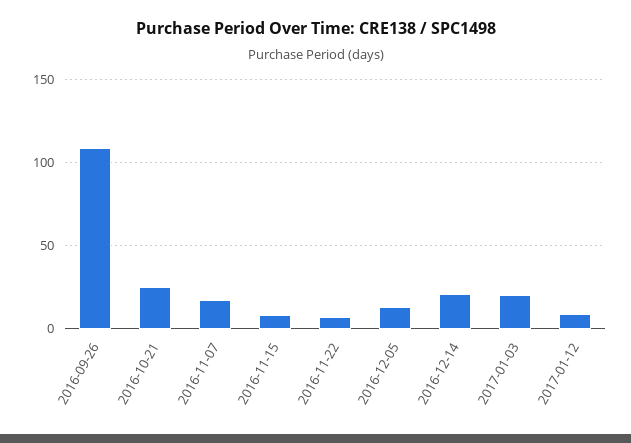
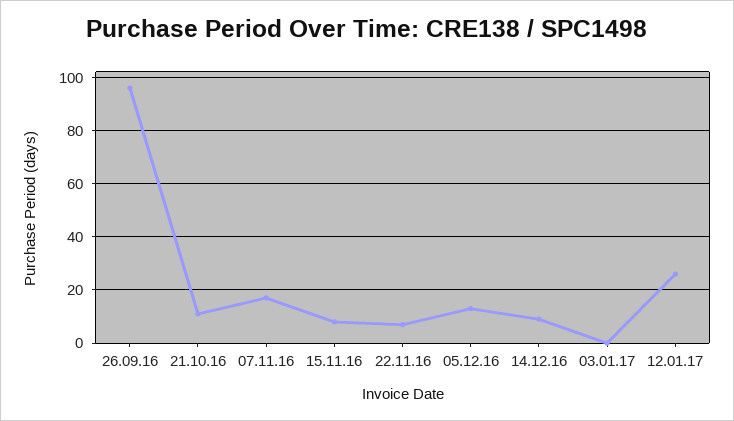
  {
-   "2016-09-26": 110,
+   "2016-09-26": 95,
-   "2016-10-21": 25,
+   "2016-10-21": 10,
    "2016-11-07": 15,
    "2016-11-15": 10,
    "2016-11-22": 5,
    "2016-12-05": 15,
-   "2016-12-14": 20,
+   "2016-12-14": 10,
-   "2017-01-03": 20,
+   "2017-01-03": 0,
-   "2017-01-12": 10
+   "2017-01-12": 25
  }

